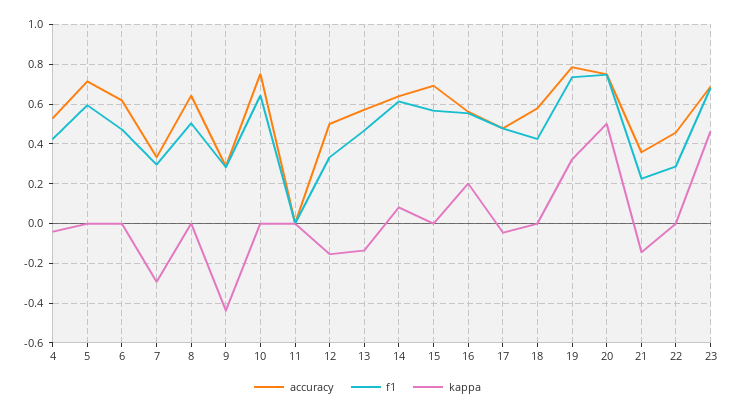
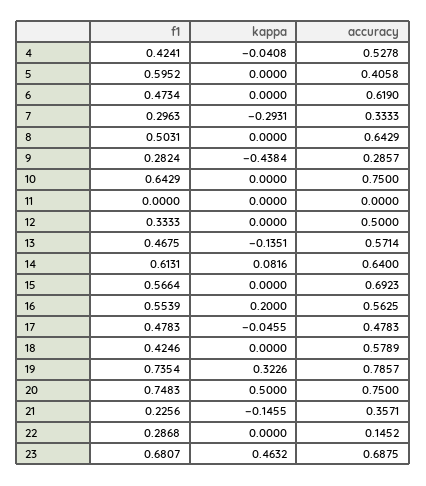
  {
    "accuracy": {
      "4": 0.5278,
-     "5": 0.7,
+     "5": 0.4058,
      "6": 0.619,
      "7": 0.3333,
      "8": 0.6429,
      "9": 0.2857,
      "10": 0.75,
      "11": 0,
      "12": 0.5,
      "13": 0.5714,
      "14": 0.64,
      "15": 0.6923,
      "16": 0.5625,
      "17": 0.4783,
      "18": 0.5789,
      "19": 0.7857,
      "20": 0.75,
      "21": 0.3571,
-     "22": 0.45,
+     "22": 0.1452,
      "23": 0.6875
    },
    "f1": {
      "4": 0.4241,
      "5": 0.5952,
      "6": 0.4734,
      "7": 0.2963,
      "8": 0.5031,
      "9": 0.2824,
      "10": 0.6429,
      "11": 0,
      "12": 0.3333,
      "13": 0.4675,
      "14": 0.6131,
      "15": 0.5664,
      "16": 0.5539,
      "17": 0.4783,
      "18": 0.4246,
      "19": 0.7354,
      "20": 0.7483,
      "21": 0.2256,
      "22": 0.2868,
      "23": 0.6807
    },
    "kappa": {
      "4": -0.0408,
      "5": 0,
      "6": 0,
      "7": -0.2931,
      "8": 0,
      "9": -0.4384,
      "10": 0,
      "11": 0,
-     "12": -0.15,
+     "12": 0,
      "13": -0.1351,
      "14": 0.0816,
      "15": 0,
      "16": 0.2,
      "17": -0.0455,
      "18": 0,
      "19": 0.3226,
      "20": 0.5,
      "21": -0.1455,
      "22": 0,
      "23": 0.4632
    }
  }

